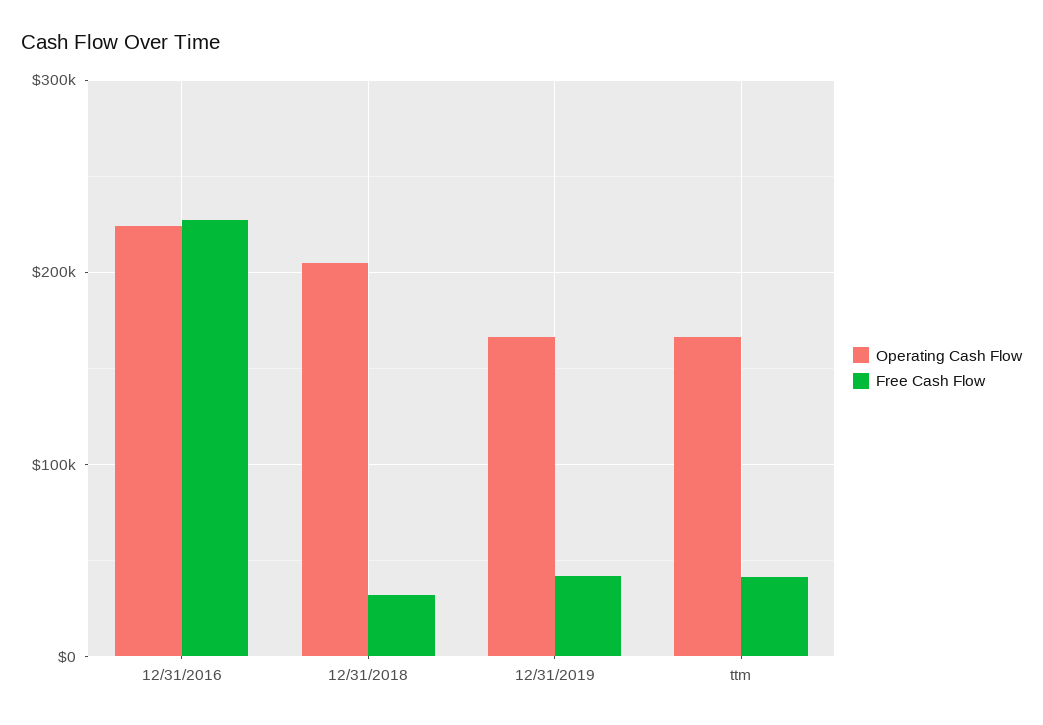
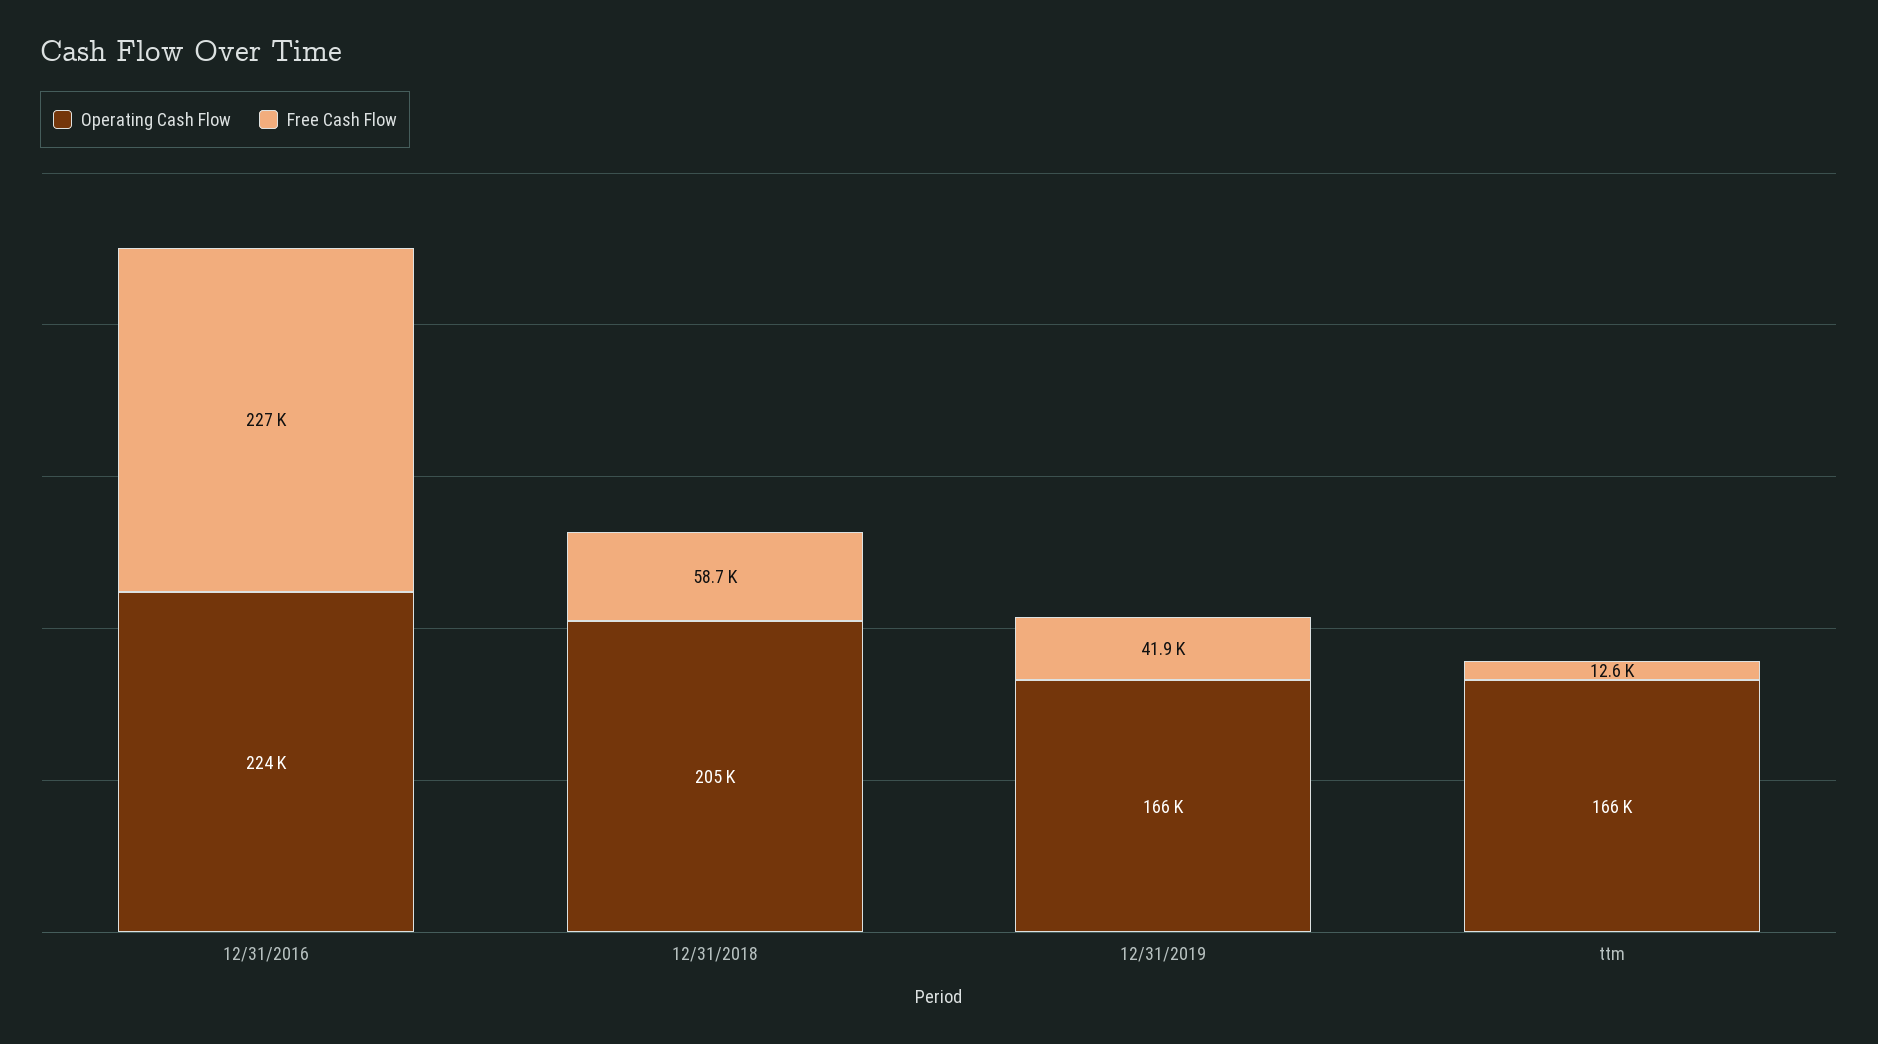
  {
    "Operating Cash Flow": {
      "12/31/2016": 224000,
      "12/31/2018": 205000,
      "12/31/2019": 166000,
      "ttm": 166000
    },
    "Free Cash Flow": {
      "12/31/2016": 227000,
-     "12/31/2018": 30000,
+     "12/31/2018": 58700,
      "12/31/2019": 41900,
-     "ttm": 40000
+     "ttm": 12600
    }
  }

